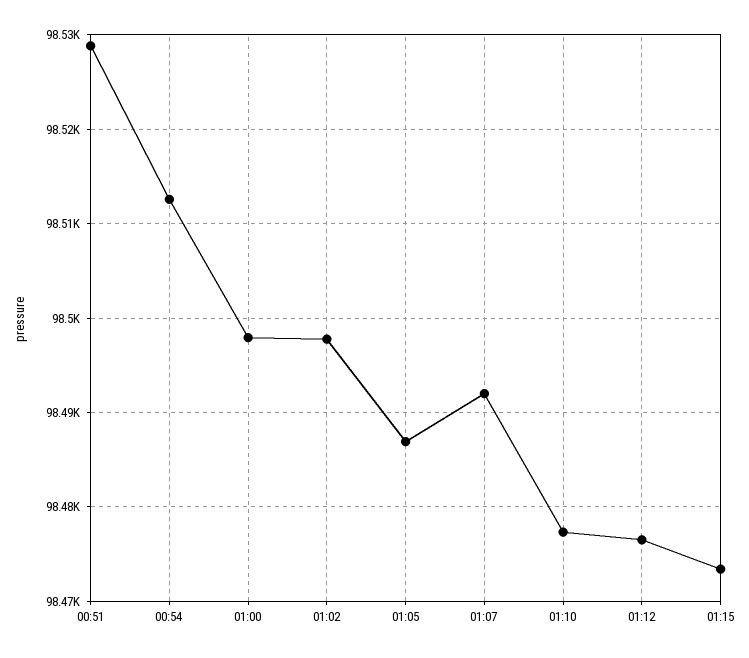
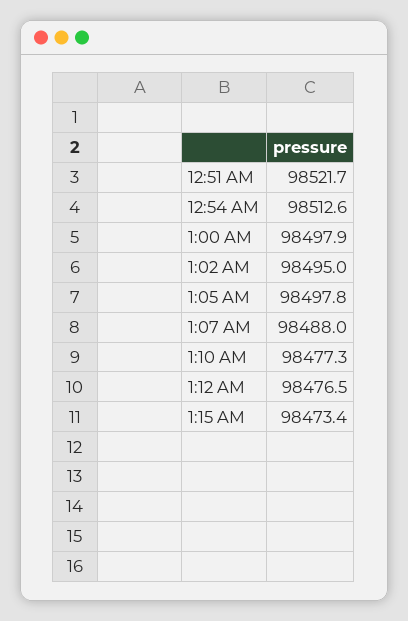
  {
-   "00:51": 98529,
+   "00:51": 98521.7,
    "00:54": 98512.6,
    "01:00": 98497.9,
-   "01:02": 98498,
+   "01:02": 98495,
-   "01:05": 98487,
+   "01:05": 98497.8,
-   "01:07": 98492,
+   "01:07": 98488,
    "01:10": 98477.3,
    "01:12": 98476.5,
    "01:15": 98473.4
  }

